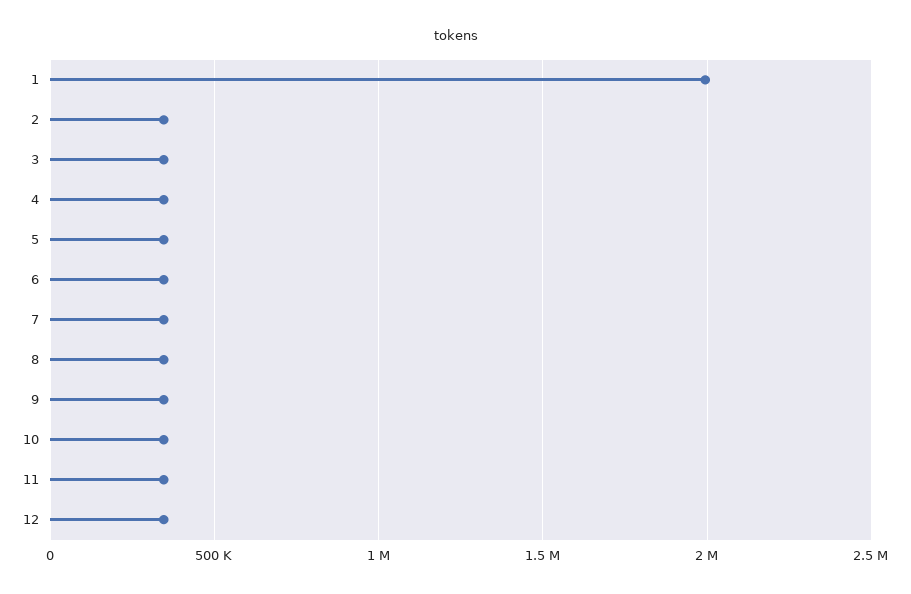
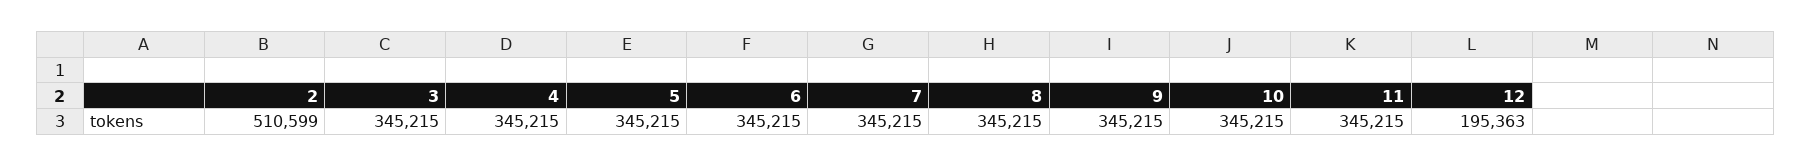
  {
-   "1": 2000000,
-   "2": 350000,
+   "2": 510599,
    "3": 345215,
    "4": 345215,
    "5": 345215,
    "6": 345215,
    "7": 345215,
    "8": 345215,
    "9": 345215,
    "10": 345215,
    "11": 345215,
-   "12": 350000
+   "12": 195363
  }

